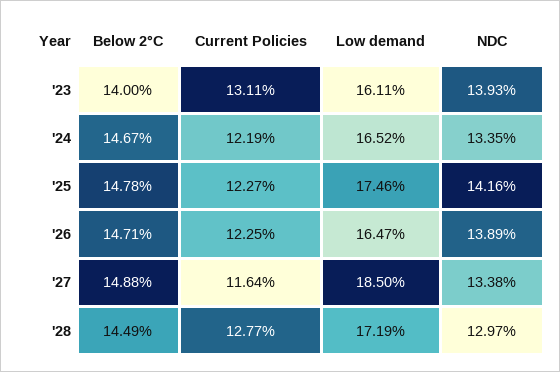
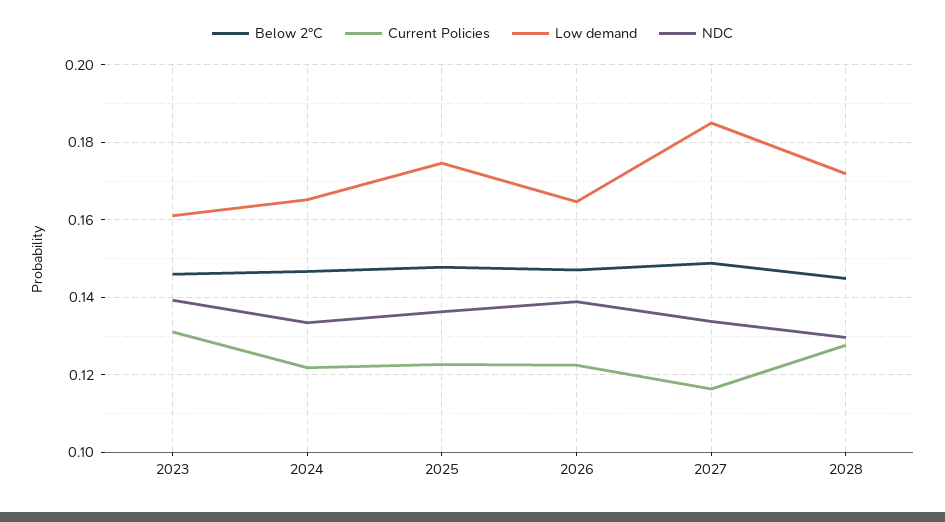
  {
    "Below 2°C": {
-     "'23": 0.14,
+     "'23": 0.146,
      "'24": 0.1467,
      "'25": 0.1478,
      "'26": 0.1471,
      "'27": 0.1488,
      "'28": 0.1449
    },
    "Current Policies": {
      "'23": 0.1311,
      "'24": 0.1219,
      "'25": 0.1227,
      "'26": 0.1225,
      "'27": 0.1164,
      "'28": 0.1277
    },
    "Low demand": {
      "'23": 0.1611,
      "'24": 0.1652,
      "'25": 0.1746,
      "'26": 0.1647,
      "'27": 0.185,
      "'28": 0.1719
    },
    "NDC": {
      "'23": 0.1393,
      "'24": 0.1335,
-     "'25": 0.1416,
+     "'25": 0.136,
      "'26": 0.1389,
      "'27": 0.1338,
      "'28": 0.1297
    }
  }

